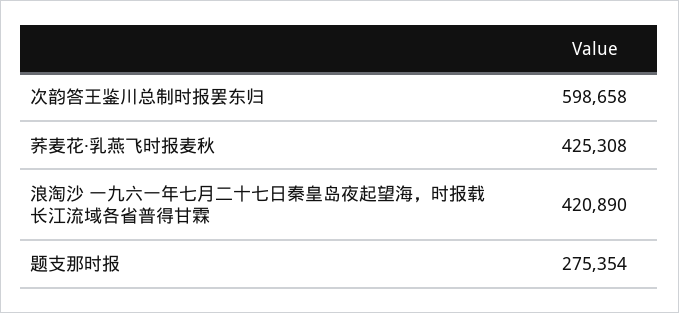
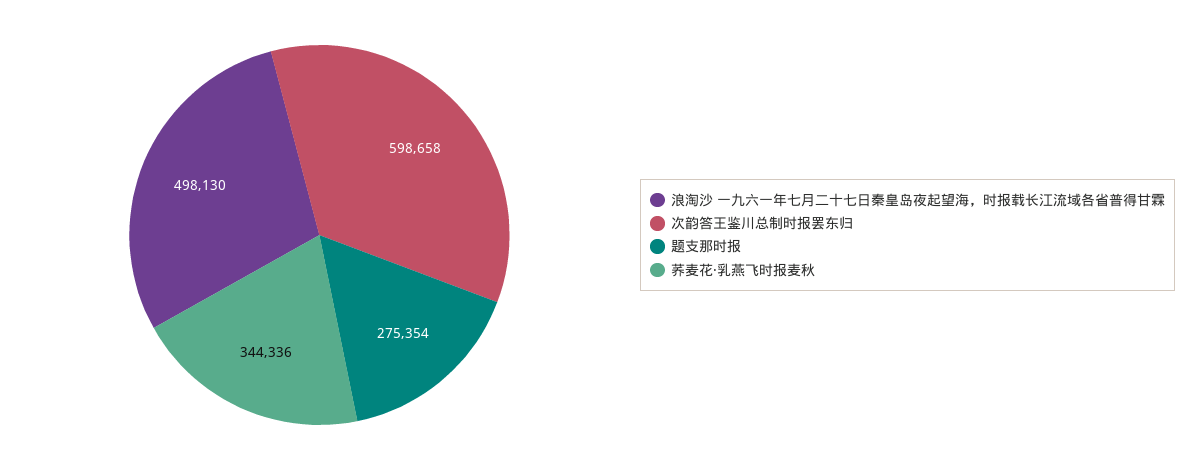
  {
    "次韵答王鉴川总制时报罢东归": 598658,
-   "荞麦花·乳燕飞时报麦秋": 425308,
+   "荞麦花·乳燕飞时报麦秋": 344336,
-   "浪淘沙 一九六一年七月二十七日秦皇岛夜起望海，时报载长江流域各省普得甘霖": 420890,
+   "浪淘沙 一九六一年七月二十七日秦皇岛夜起望海，时报载长江流域各省普得甘霖": 498130,
    "题支那时报": 275354
  }

